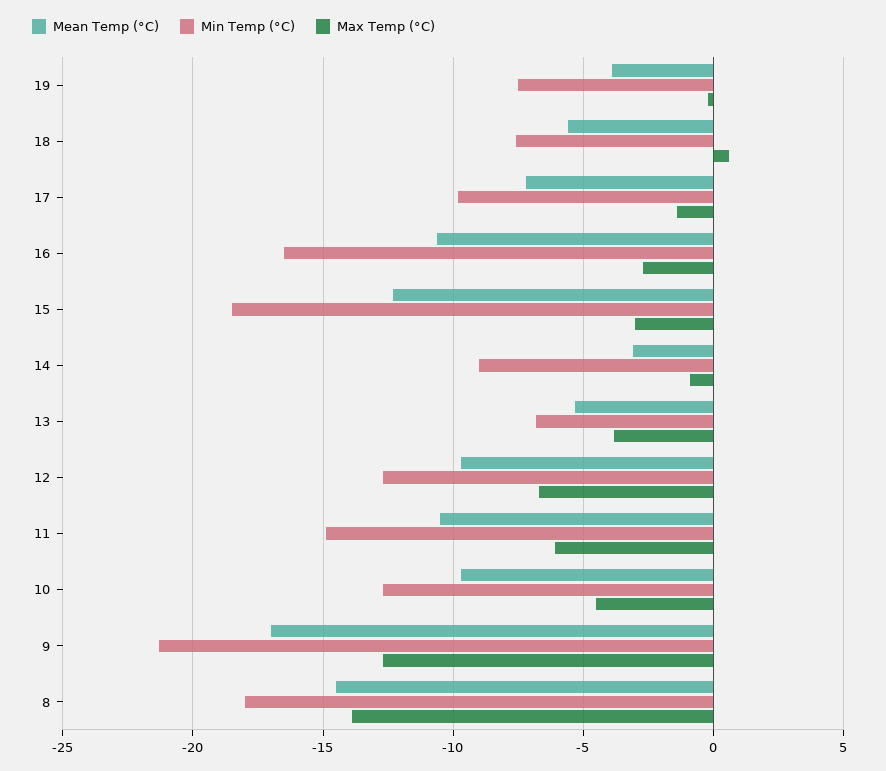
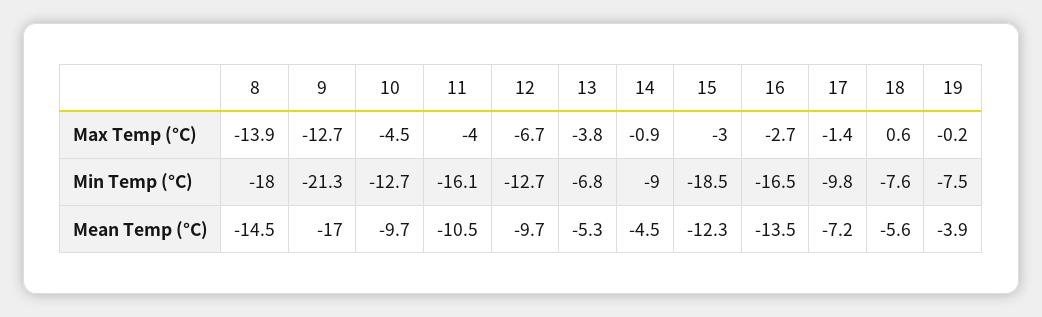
  {
    "Mean Temp (°C)": {
      "19": -3.9,
      "18": -5.6,
      "17": -7.2,
-     "16": -10.5,
+     "16": -13.5,
      "15": -12.3,
-     "14": -3,
+     "14": -4.5,
      "13": -5.3,
      "12": -9.7,
      "11": -10.5,
      "10": -9.7,
      "9": -17,
      "8": -14.5
    },
    "Min Temp (°C)": {
      "19": -7.5,
      "18": -7.6,
      "17": -9.8,
      "16": -16.5,
      "15": -18.5,
      "14": -9,
      "13": -6.8,
      "12": -12.7,
-     "11": -15,
+     "11": -16.1,
      "10": -12.7,
      "9": -21.3,
      "8": -18
    },
    "Max Temp (°C)": {
      "19": -0.2,
      "18": 0.6,
      "17": -1.4,
      "16": -2.7,
      "15": -3,
      "14": -0.9,
      "13": -3.8,
      "12": -6.7,
-     "11": -6,
+     "11": -4,
      "10": -4.5,
      "9": -12.7,
      "8": -13.9
    }
  }

